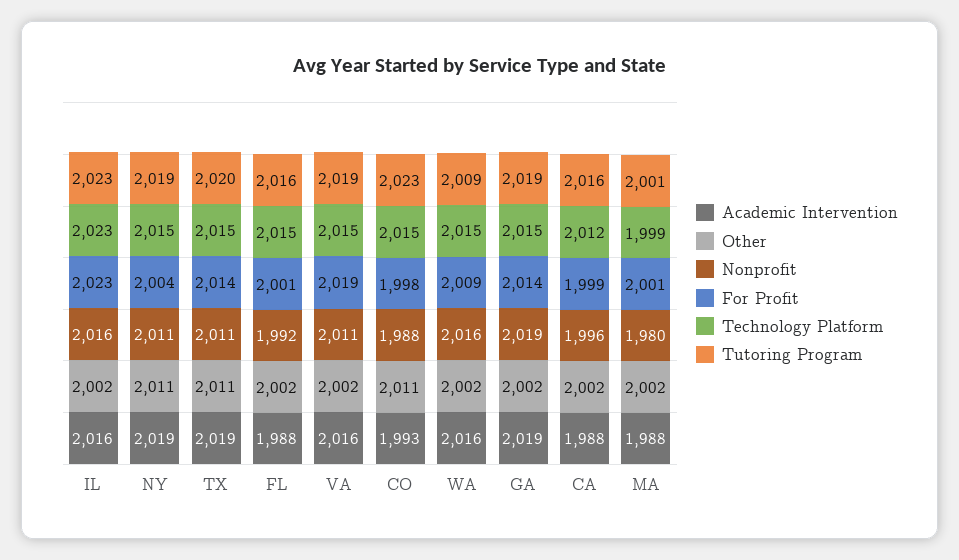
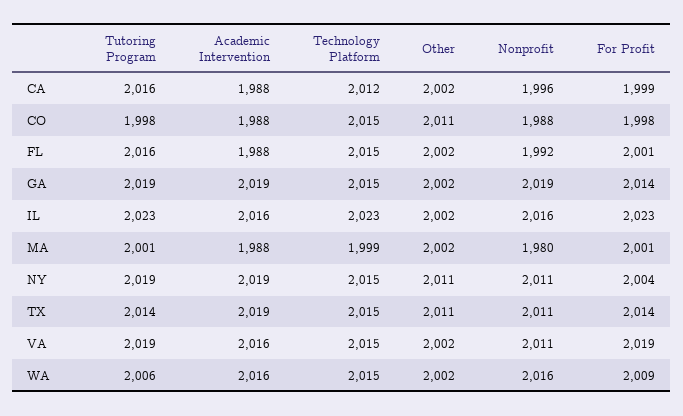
  {
    "Academic Intervention": {
      "IL": 2016,
      "NY": 2019,
      "TX": 2019,
      "FL": 1988,
      "VA": 2016,
-     "CO": 1993,
+     "CO": 1988,
      "WA": 2016,
      "GA": 2019,
      "CA": 1988,
      "MA": 1988
    },
    "Other": {
      "IL": 2002,
      "NY": 2011,
      "TX": 2011,
      "FL": 2002,
      "VA": 2002,
      "CO": 2011,
      "WA": 2002,
      "GA": 2002,
      "CA": 2002,
      "MA": 2002
    },
    "Nonprofit": {
      "IL": 2016,
      "NY": 2011,
      "TX": 2011,
      "FL": 1992,
      "VA": 2011,
      "CO": 1988,
      "WA": 2016,
      "GA": 2019,
      "CA": 1996,
      "MA": 1980
    },
    "For Profit": {
      "IL": 2023,
      "NY": 2004,
      "TX": 2014,
      "FL": 2001,
      "VA": 2019,
      "CO": 1998,
      "WA": 2009,
      "GA": 2014,
      "CA": 1999,
      "MA": 2001
    },
    "Technology Platform": {
      "IL": 2023,
      "NY": 2015,
      "TX": 2015,
      "FL": 2015,
      "VA": 2015,
      "CO": 2015,
      "WA": 2015,
      "GA": 2015,
      "CA": 2012,
      "MA": 1999
    },
    "Tutoring Program": {
      "IL": 2023,
      "NY": 2019,
-     "TX": 2020,
+     "TX": 2014,
      "FL": 2016,
      "VA": 2019,
-     "CO": 2023,
+     "CO": 1998,
-     "WA": 2009,
+     "WA": 2006,
      "GA": 2019,
      "CA": 2016,
      "MA": 2001
    }
  }

